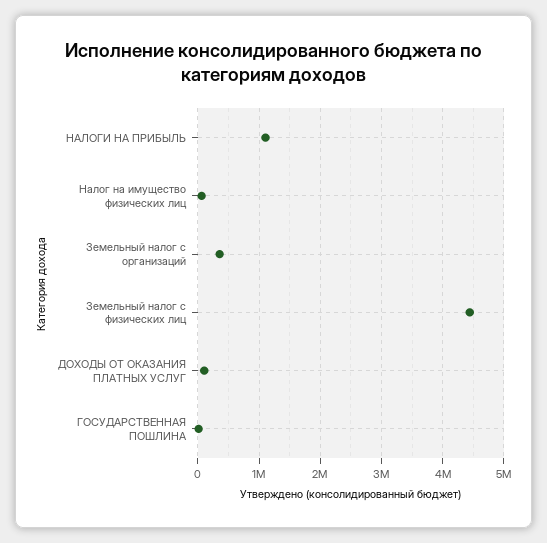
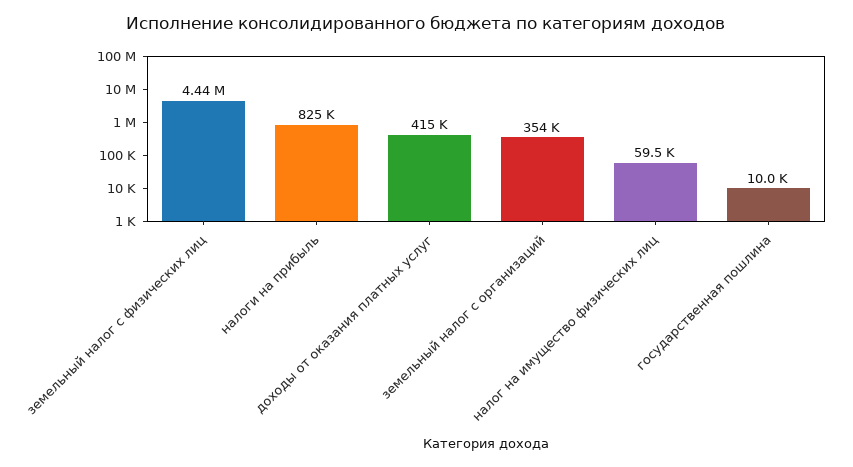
  {
-   "НАЛОГИ НА ПРИБЫЛЬ": 1100000,
+   "НАЛОГИ НА ПРИБЫЛЬ": 825000,
    "Налог на имущество физических лиц": 59500,
    "Земельный налог с организаций": 354000,
    "Земельный налог с физических лиц": 4440000,
-   "ДОХОДЫ ОТ ОКАЗАНИЯ ПЛАТНЫХ УСЛУГ": 100000,
+   "ДОХОДЫ ОТ ОКАЗАНИЯ ПЛАТНЫХ УСЛУГ": 415000,
    "ГОСУДАРСТВЕННАЯ ПОШЛИНА": 10000
  }

